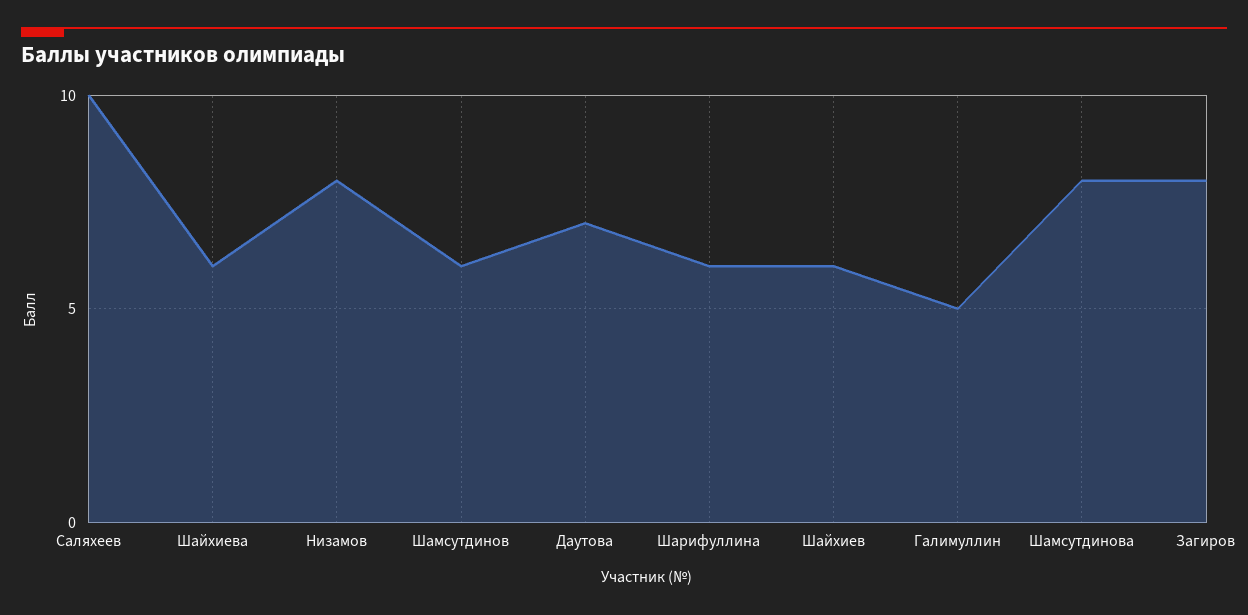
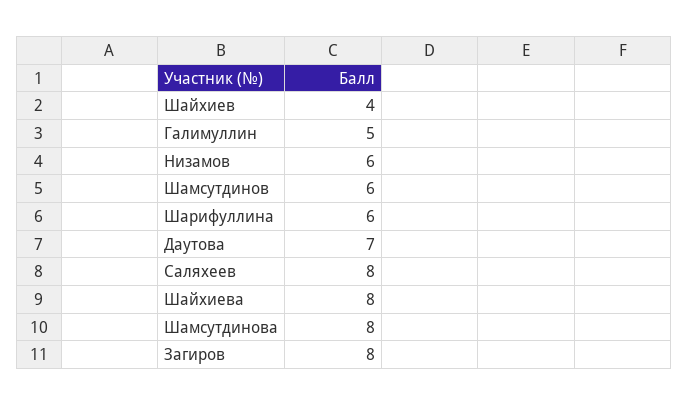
  {
-   "Саляхеев": 10,
+   "Саляхеев": 8,
-   "Шайхиева": 6,
+   "Шайхиева": 8,
-   "Низамов": 8,
+   "Низамов": 6,
    "Шамсутдинов": 6,
    "Даутова": 7,
    "Шарифуллина": 6,
-   "Шайхиев": 6,
+   "Шайхиев": 4,
    "Галимуллин": 5,
    "Шамсутдинова": 8,
    "Загиров": 8
  }

